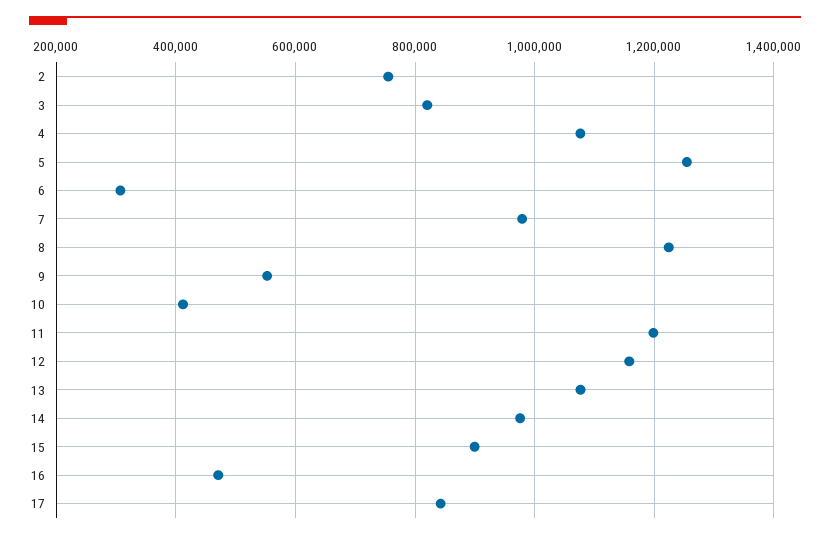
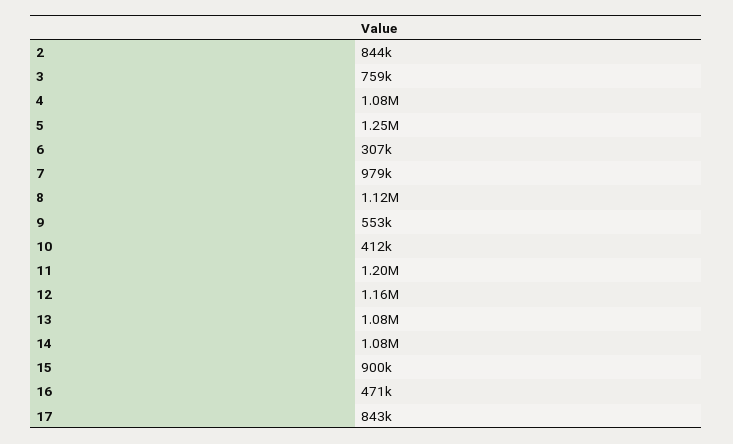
  {
-   "2": 760000,
+   "2": 844000,
-   "3": 820000,
+   "3": 759000,
    "4": 1080000,
    "5": 1250000,
    "6": 307000,
    "7": 979000,
-   "8": 1220000,
+   "8": 1120000,
    "9": 553000,
    "10": 412000,
    "11": 1200000,
    "12": 1160000,
    "13": 1080000,
-   "14": 980000,
+   "14": 1080000,
    "15": 900000,
    "16": 471000,
    "17": 843000
  }

